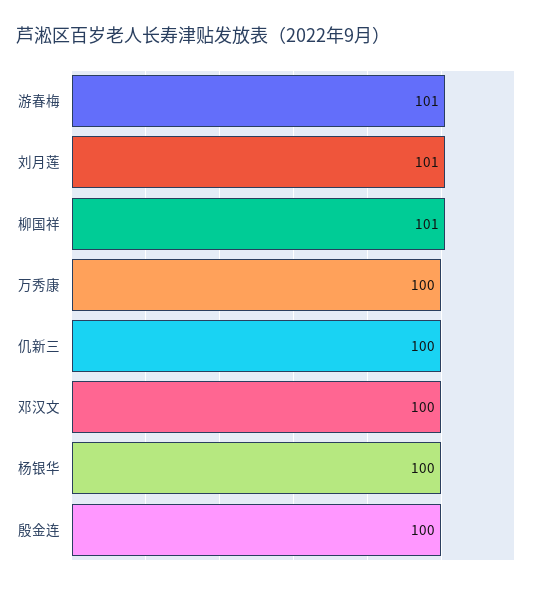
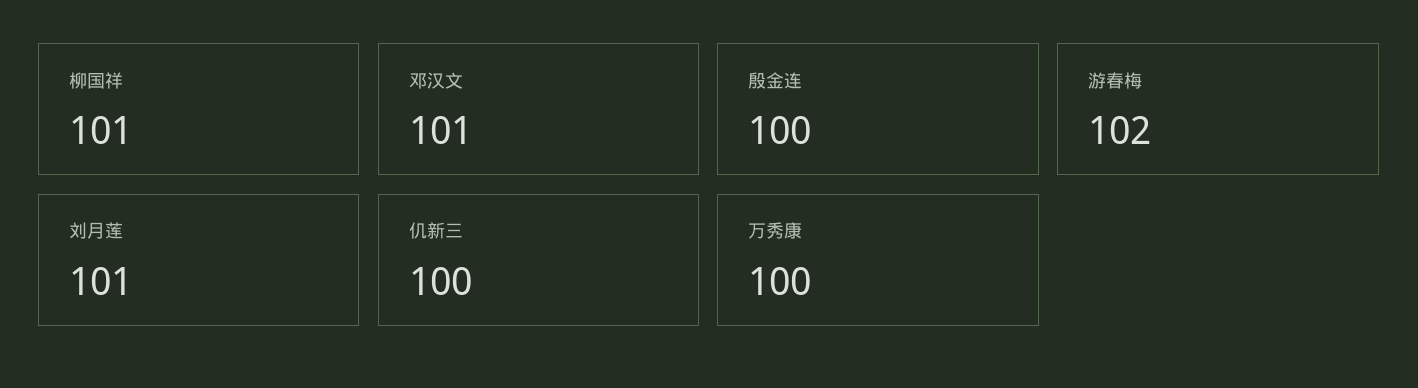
  {
-   "游春梅": 101,
+   "游春梅": 102,
    "刘月莲": 101,
    "柳国祥": 101,
    "万秀康": 100,
    "仉新三": 100,
-   "邓汉文": 100,
+   "邓汉文": 101,
-   "杨银华": 100,
    "殷金连": 100
  }

